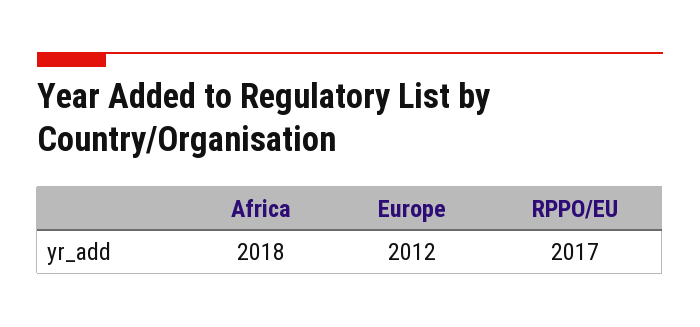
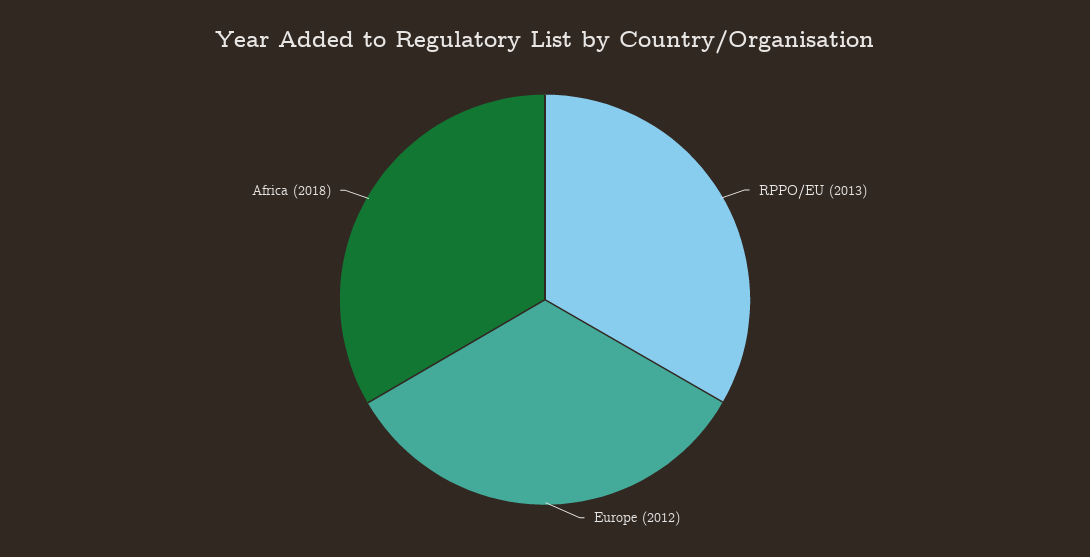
  {
    "Africa": 2018,
    "Europe": 2012,
-   "RPPO/EU": 2017
+   "RPPO/EU": 2013
  }

